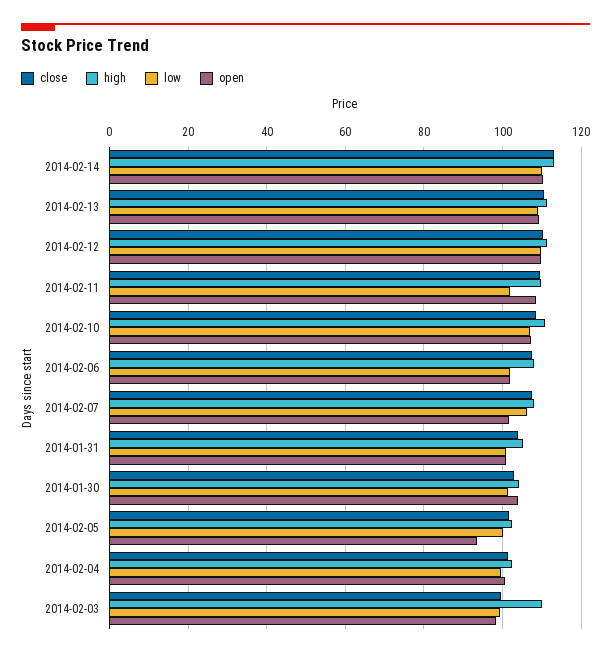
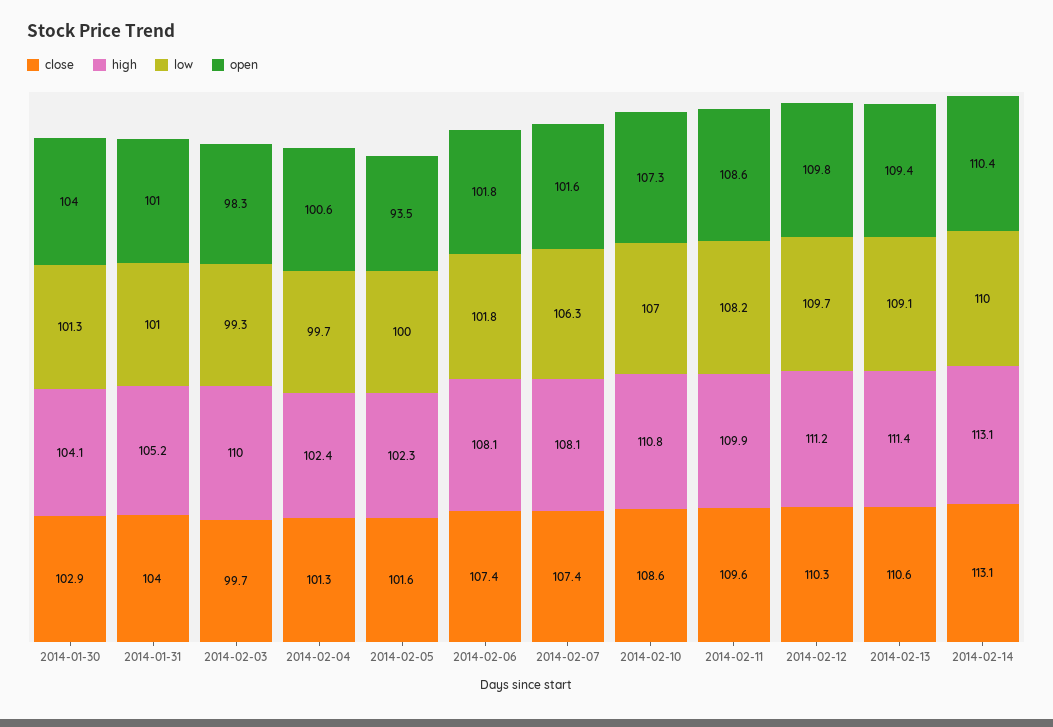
  {
    "close": {
      "2014-02-14": 113.1,
      "2014-02-13": 110.6,
      "2014-02-12": 110.3,
      "2014-02-11": 109.6,
      "2014-02-10": 108.6,
      "2014-02-06": 107.4,
      "2014-02-07": 107.4,
      "2014-01-31": 104,
      "2014-01-30": 102.9,
      "2014-02-05": 101.6,
      "2014-02-04": 101.3,
      "2014-02-03": 99.7
    },
    "high": {
      "2014-02-14": 113.1,
      "2014-02-13": 111.4,
      "2014-02-12": 111.2,
      "2014-02-11": 109.9,
      "2014-02-10": 110.8,
      "2014-02-06": 108.1,
      "2014-02-07": 108.1,
      "2014-01-31": 105.2,
      "2014-01-30": 104.1,
      "2014-02-05": 102.3,
      "2014-02-04": 102.4,
      "2014-02-03": 110
    },
    "low": {
      "2014-02-14": 110,
      "2014-02-13": 109.1,
      "2014-02-12": 109.7,
-     "2014-02-11": 102,
+     "2014-02-11": 108.2,
      "2014-02-10": 107,
      "2014-02-06": 101.8,
      "2014-02-07": 106.3,
      "2014-01-31": 101,
      "2014-01-30": 101.3,
      "2014-02-05": 100,
      "2014-02-04": 99.7,
      "2014-02-03": 99.3
    },
    "open": {
      "2014-02-14": 110.4,
      "2014-02-13": 109.4,
      "2014-02-12": 109.8,
      "2014-02-11": 108.6,
      "2014-02-10": 107.3,
      "2014-02-06": 101.8,
      "2014-02-07": 101.6,
      "2014-01-31": 101,
      "2014-01-30": 104,
      "2014-02-05": 93.5,
      "2014-02-04": 100.6,
      "2014-02-03": 98.3
    }
  }

